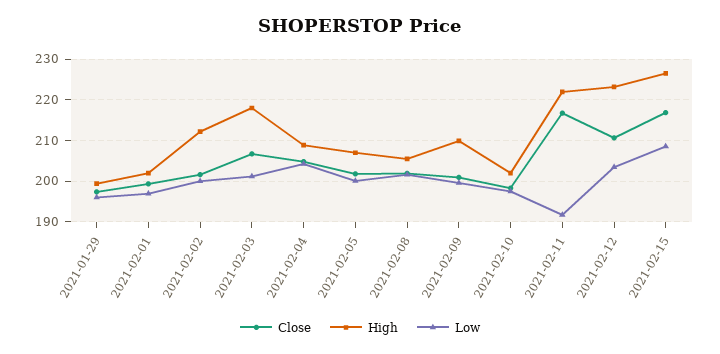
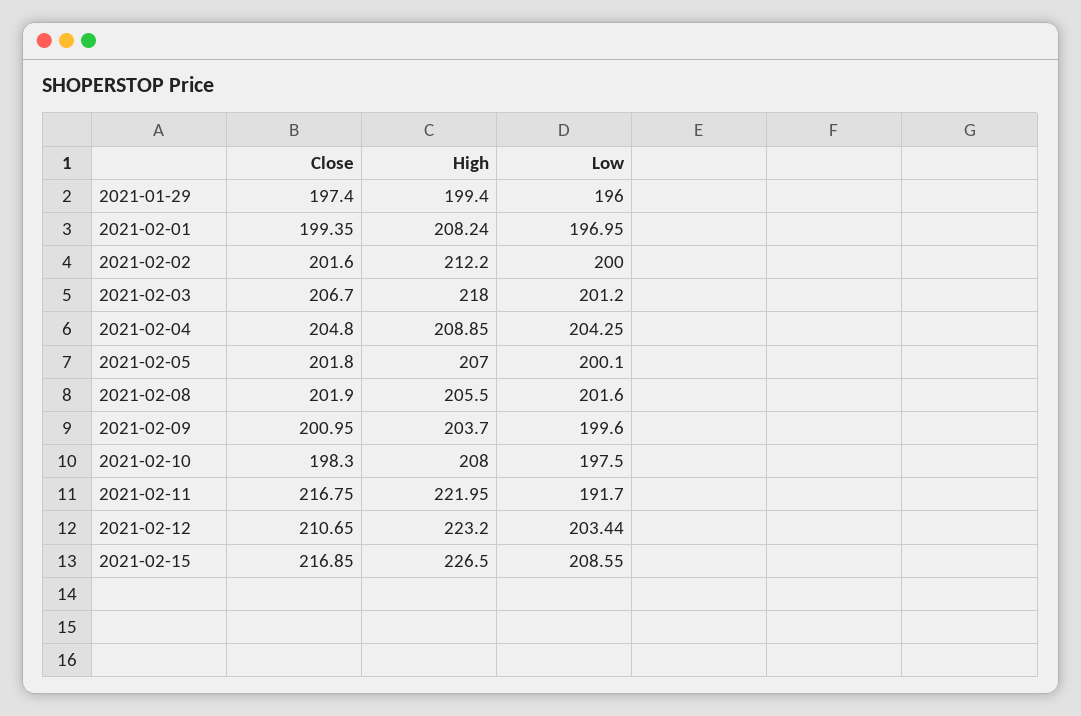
  {
    "Close": {
      "2021-01-29": 197.4,
      "2021-02-01": 199.35,
      "2021-02-02": 201.6,
      "2021-02-03": 206.7,
      "2021-02-04": 204.8,
      "2021-02-05": 201.8,
      "2021-02-08": 201.9,
      "2021-02-09": 200.95,
      "2021-02-10": 198.3,
      "2021-02-11": 216.75,
      "2021-02-12": 210.65,
      "2021-02-15": 216.85
    },
    "High": {
      "2021-01-29": 199.4,
-     "2021-02-01": 202,
+     "2021-02-01": 208.24,
      "2021-02-02": 212.2,
      "2021-02-03": 218,
      "2021-02-04": 208.85,
      "2021-02-05": 207,
      "2021-02-08": 205.5,
-     "2021-02-09": 210,
+     "2021-02-09": 203.7,
-     "2021-02-10": 202,
+     "2021-02-10": 208,
      "2021-02-11": 221.95,
      "2021-02-12": 223.2,
      "2021-02-15": 226.5
    },
    "Low": {
      "2021-01-29": 196,
      "2021-02-01": 196.95,
      "2021-02-02": 200,
      "2021-02-03": 201.2,
      "2021-02-04": 204.25,
      "2021-02-05": 200.1,
      "2021-02-08": 201.6,
      "2021-02-09": 199.6,
      "2021-02-10": 197.5,
      "2021-02-11": 191.7,
      "2021-02-12": 203.44,
      "2021-02-15": 208.55
    }
  }

